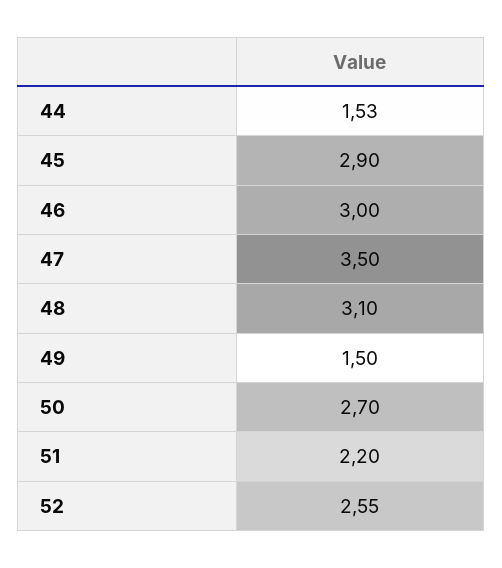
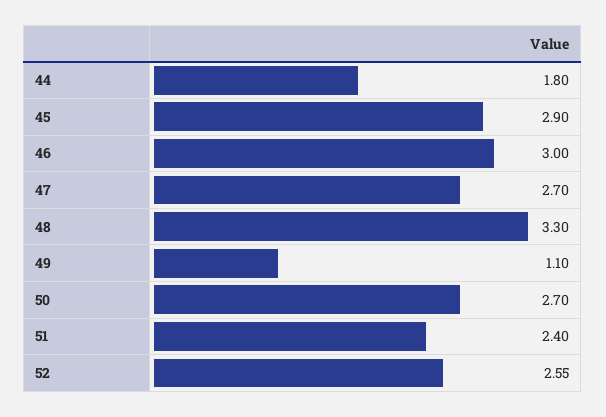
  {
-   "44": 1.53,
+   "44": 1.8,
    "45": 2.9,
    "46": 3,
-   "47": 3.5,
+   "47": 2.7,
-   "48": 3.1,
+   "48": 3.3,
-   "49": 1.5,
+   "49": 1.1,
    "50": 2.7,
-   "51": 2.2,
+   "51": 2.4,
    "52": 2.55
  }

